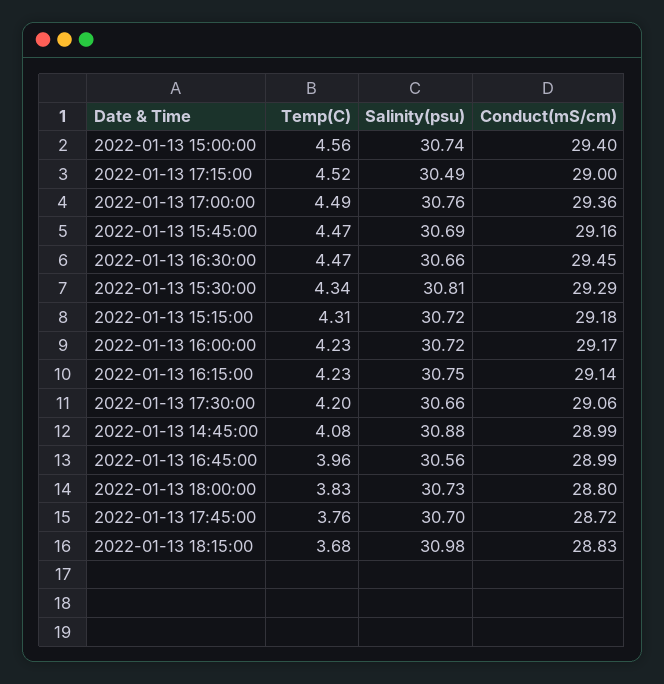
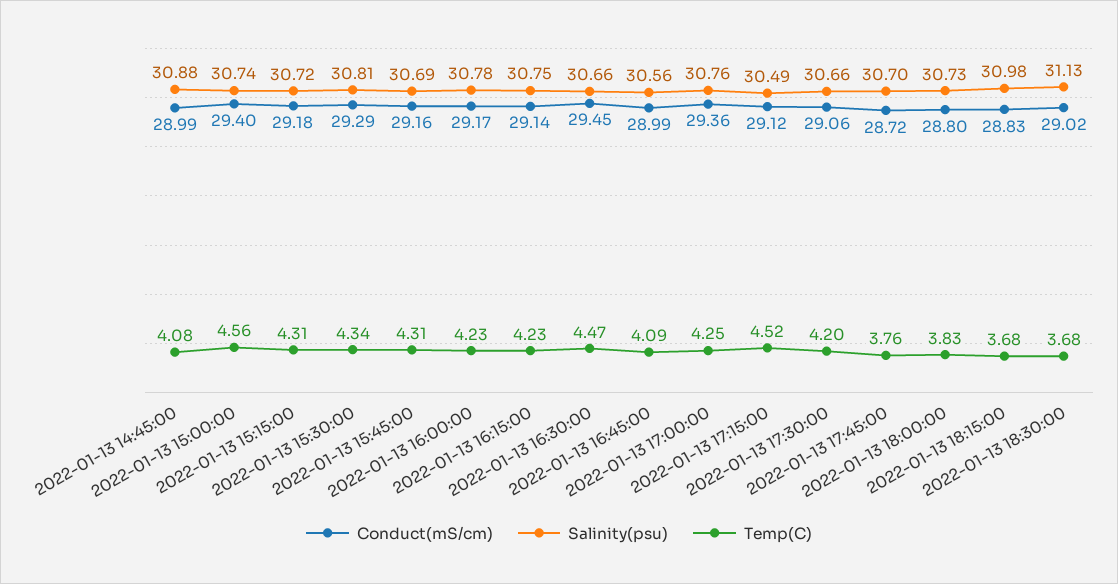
  {
    "Temp(C)": {
      "2022-01-13 15:00:00": 4.56,
      "2022-01-13 17:15:00": 4.52,
-     "2022-01-13 17:00:00": 4.49,
+     "2022-01-13 17:00:00": 4.25,
-     "2022-01-13 15:45:00": 4.47,
+     "2022-01-13 15:45:00": 4.31,
      "2022-01-13 16:30:00": 4.47,
      "2022-01-13 15:30:00": 4.34,
      "2022-01-13 15:15:00": 4.31,
      "2022-01-13 16:00:00": 4.23,
      "2022-01-13 16:15:00": 4.23,
      "2022-01-13 17:30:00": 4.2,
      "2022-01-13 14:45:00": 4.08,
-     "2022-01-13 16:45:00": 3.96,
+     "2022-01-13 16:45:00": 4.09,
      "2022-01-13 18:00:00": 3.83,
      "2022-01-13 17:45:00": 3.76,
-     "2022-01-13 18:15:00": 3.68
+     "2022-01-13 18:15:00": 3.68,
+     "2022-01-13 18:30:00": 3.68
    },
    "Salinity(psu)": {
      "2022-01-13 15:00:00": 30.74,
      "2022-01-13 17:15:00": 30.49,
      "2022-01-13 17:00:00": 30.76,
      "2022-01-13 15:45:00": 30.69,
      "2022-01-13 16:30:00": 30.66,
      "2022-01-13 15:30:00": 30.81,
      "2022-01-13 15:15:00": 30.72,
-     "2022-01-13 16:00:00": 30.72,
+     "2022-01-13 16:00:00": 30.78,
      "2022-01-13 16:15:00": 30.75,
      "2022-01-13 17:30:00": 30.66,
      "2022-01-13 14:45:00": 30.88,
      "2022-01-13 16:45:00": 30.56,
      "2022-01-13 18:00:00": 30.73,
      "2022-01-13 17:45:00": 30.7,
-     "2022-01-13 18:15:00": 30.98
+     "2022-01-13 18:15:00": 30.98,
+     "2022-01-13 18:30:00": 31.13
    },
    "Conduct(mS/cm)": {
      "2022-01-13 15:00:00": 29.4,
-     "2022-01-13 17:15:00": 29,
+     "2022-01-13 17:15:00": 29.12,
      "2022-01-13 17:00:00": 29.36,
      "2022-01-13 15:45:00": 29.16,
      "2022-01-13 16:30:00": 29.45,
      "2022-01-13 15:30:00": 29.29,
      "2022-01-13 15:15:00": 29.18,
      "2022-01-13 16:00:00": 29.17,
      "2022-01-13 16:15:00": 29.14,
      "2022-01-13 17:30:00": 29.06,
      "2022-01-13 14:45:00": 28.99,
      "2022-01-13 16:45:00": 28.99,
      "2022-01-13 18:00:00": 28.8,
      "2022-01-13 17:45:00": 28.72,
-     "2022-01-13 18:15:00": 28.83
+     "2022-01-13 18:15:00": 28.83,
+     "2022-01-13 18:30:00": 29.02
    }
  }

